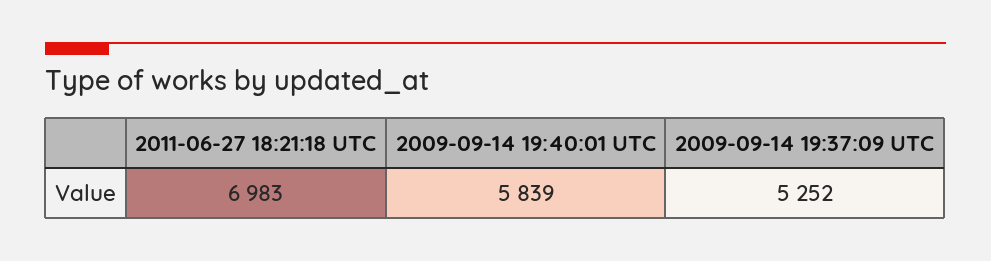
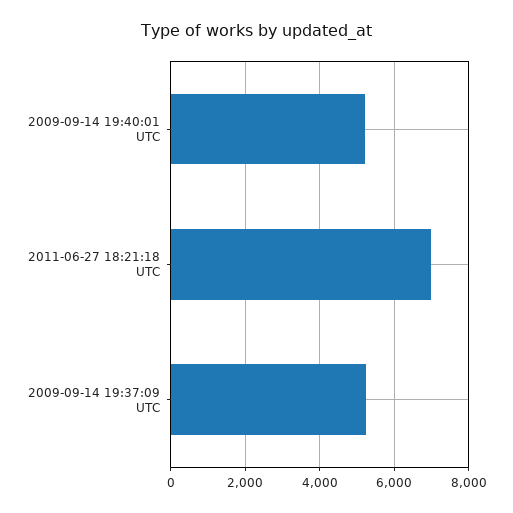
  {
    "2011-06-27 18:21:18 UTC": 6983,
-   "2009-09-14 19:40:01 UTC": 5839,
+   "2009-09-14 19:40:01 UTC": 5200,
    "2009-09-14 19:37:09 UTC": 5252
  }

